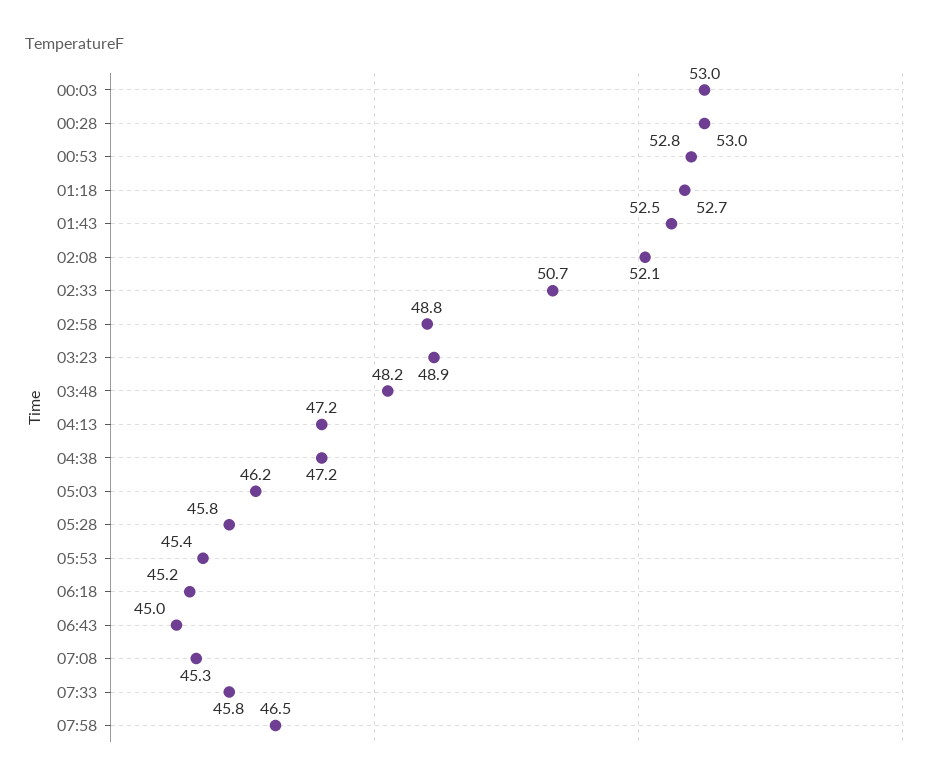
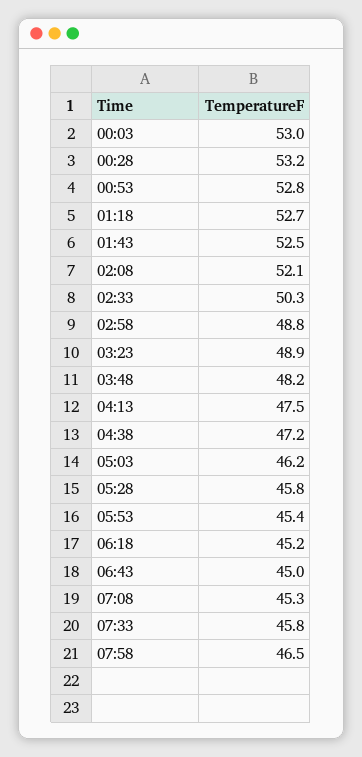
  {
    "00:03": 53,
-   "00:28": 53,
+   "00:28": 53.2,
    "00:53": 52.8,
    "01:18": 52.7,
    "01:43": 52.5,
    "02:08": 52.1,
-   "02:33": 50.7,
+   "02:33": 50.3,
    "02:58": 48.8,
    "03:23": 48.9,
    "03:48": 48.2,
-   "04:13": 47.2,
+   "04:13": 47.5,
    "04:38": 47.2,
    "05:03": 46.2,
    "05:28": 45.8,
    "05:53": 45.4,
    "06:18": 45.2,
    "06:43": 45,
    "07:08": 45.3,
    "07:33": 45.8,
    "07:58": 46.5
  }

